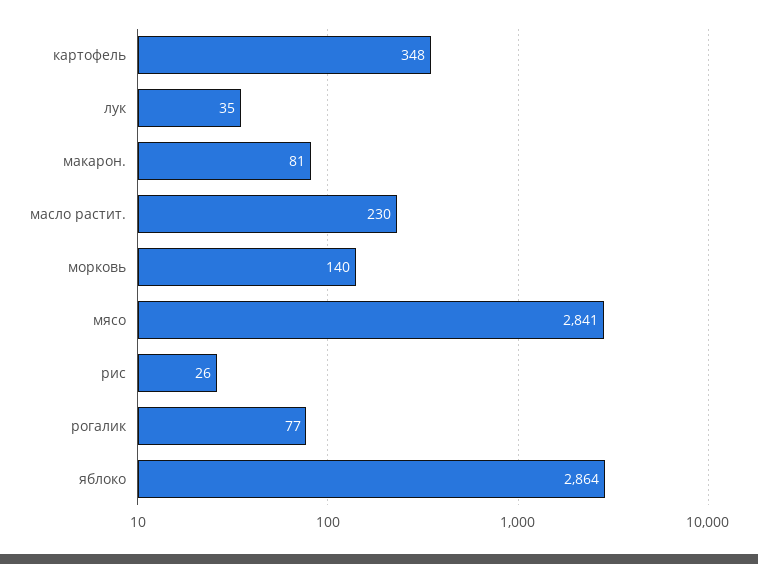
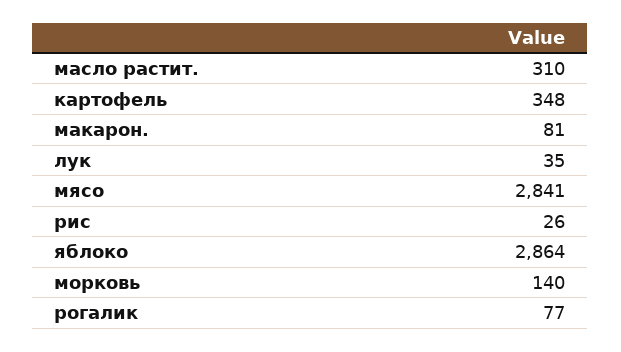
  {
    "картофель": 348,
    "лук": 35,
    "макарон.": 81,
-   "масло растит.": 230,
+   "масло растит.": 310,
    "морковь": 140,
    "мясо": 2841,
    "рис": 26,
    "рогалик": 77,
    "яблоко": 2864
  }

